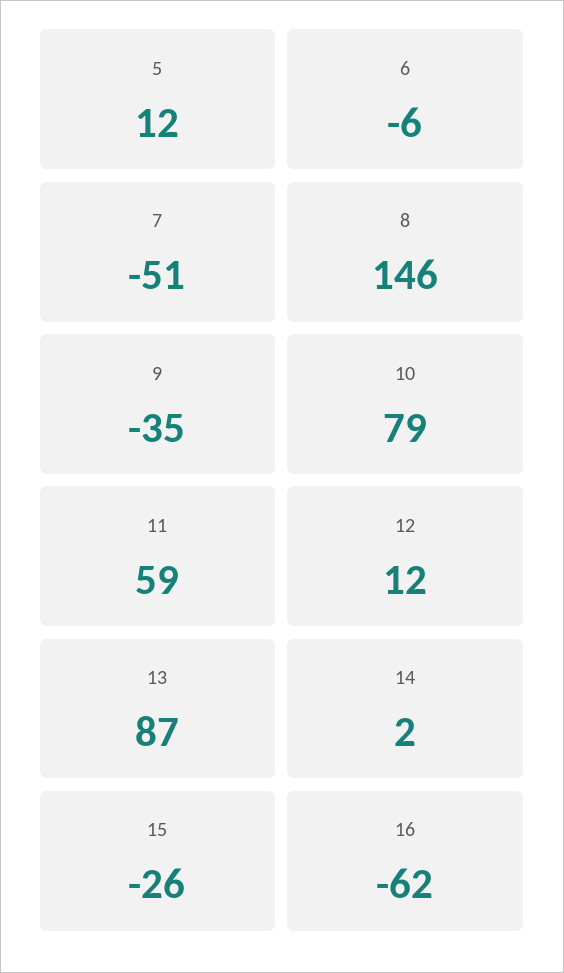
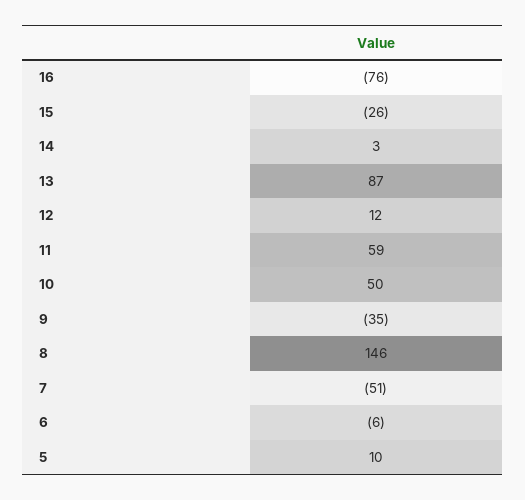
  {
-   "5": 12,
+   "5": 10,
    "6": -6,
    "7": -51,
    "8": 146,
    "9": -35,
-   "10": 79,
+   "10": 50,
    "11": 59,
    "12": 12,
    "13": 87,
-   "14": 2,
+   "14": 3,
    "15": -26,
-   "16": -62
+   "16": -76
  }

